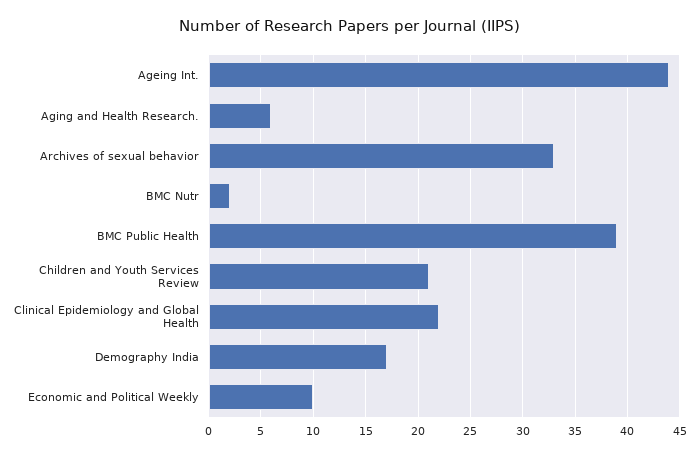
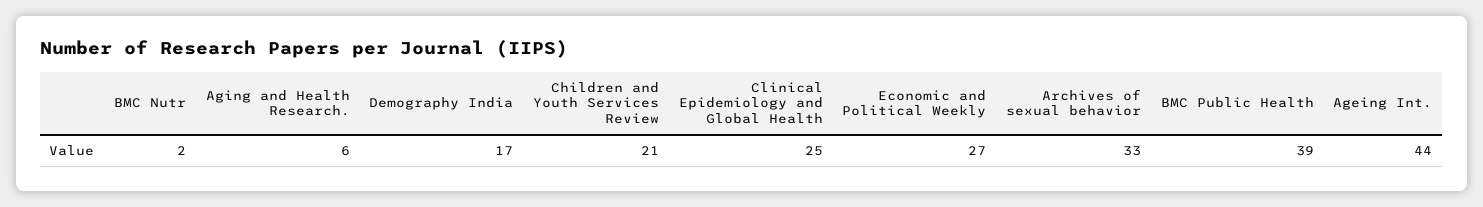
  {
    "Ageing Int.": 44,
    "Aging and Health Research.": 6,
    "Archives of sexual behavior": 33,
    "BMC Nutr": 2,
    "BMC Public Health": 39,
    "Children and Youth Services Review": 21,
-   "Clinical Epidemiology and Global Health": 22,
+   "Clinical Epidemiology and Global Health": 25,
    "Demography India": 17,
-   "Economic and Political Weekly": 10
+   "Economic and Political Weekly": 27
  }

